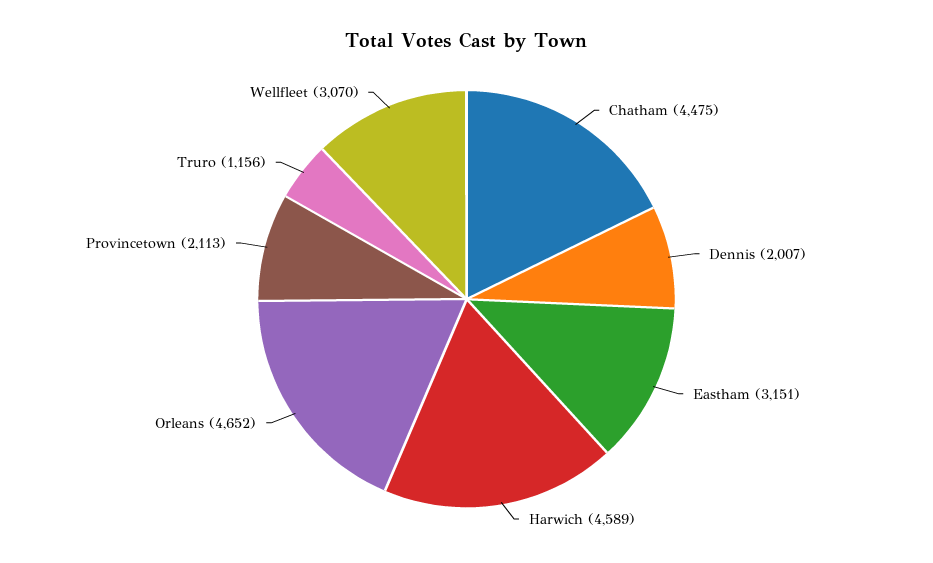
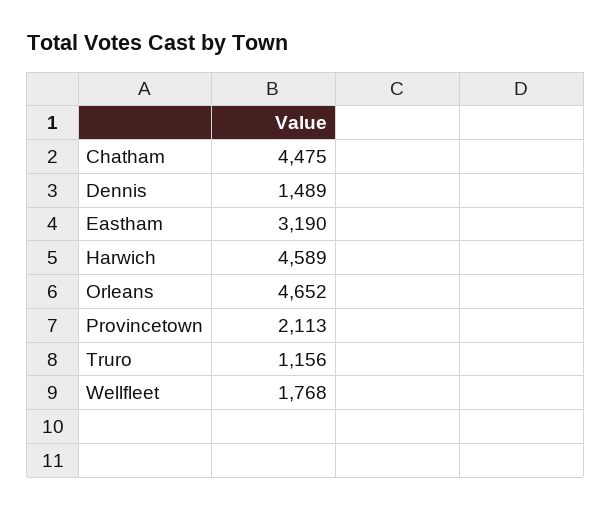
  {
    "Chatham": 4475,
-   "Dennis": 2007,
+   "Dennis": 1489,
-   "Eastham": 3151,
+   "Eastham": 3190,
    "Harwich": 4589,
    "Orleans": 4652,
    "Provincetown": 2113,
    "Truro": 1156,
-   "Wellfleet": 3070
+   "Wellfleet": 1768
  }

